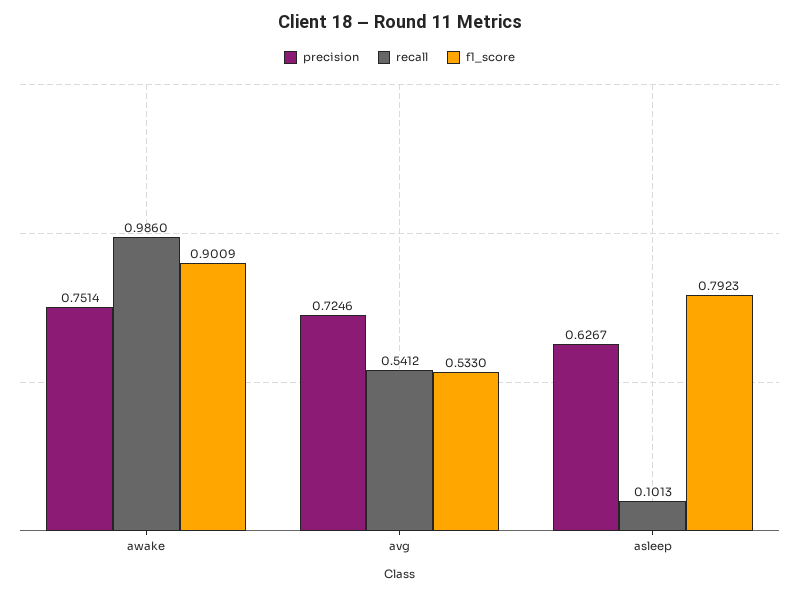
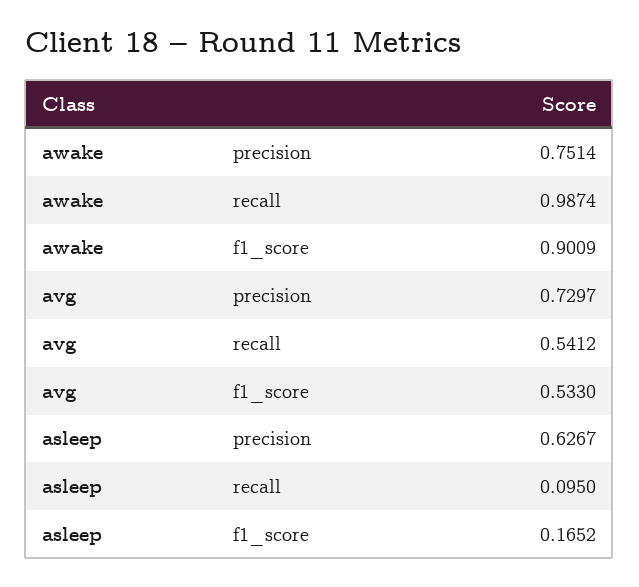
  {
    "precision": {
      "awake": 0.7514,
-     "avg": 0.7246,
+     "avg": 0.7297,
      "asleep": 0.6267
    },
    "recall": {
-     "awake": 0.986,
+     "awake": 0.9874,
      "avg": 0.5412,
-     "asleep": 0.1013
+     "asleep": 0.095
    },
    "f1_score": {
      "awake": 0.9009,
      "avg": 0.533,
-     "asleep": 0.7923
+     "asleep": 0.1652
    }
  }

